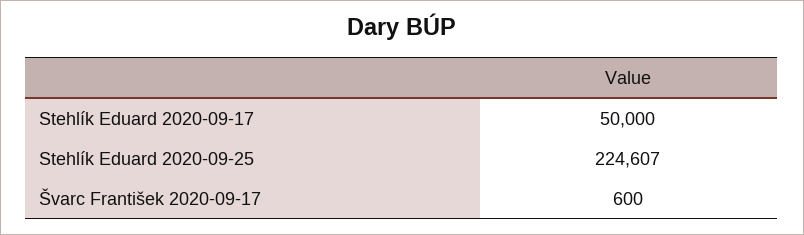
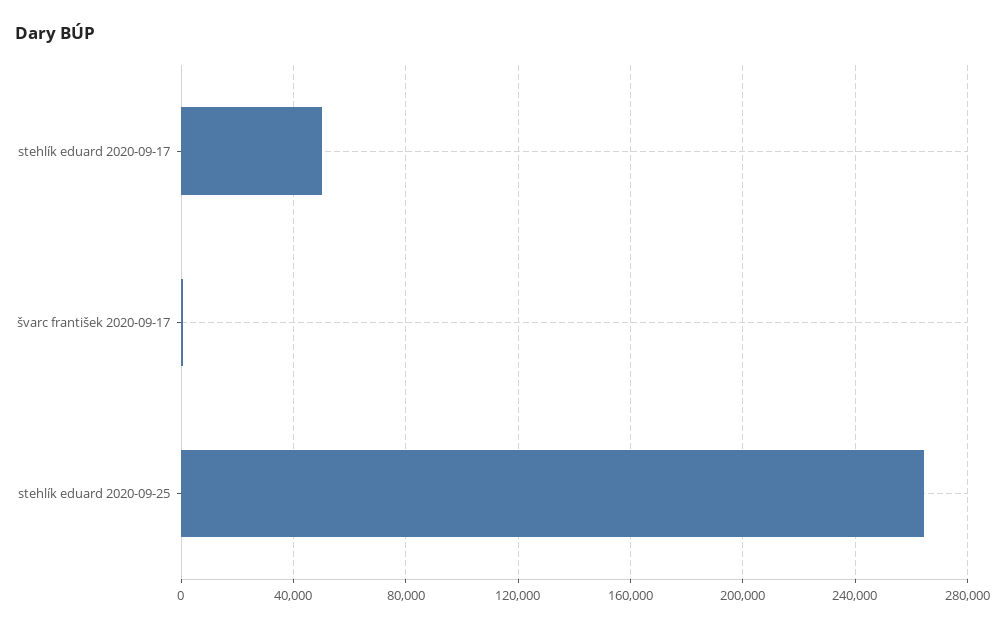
  {
    "Stehlík Eduard 2020-09-17": 50000,
-   "Stehlík Eduard 2020-09-25": 224607,
+   "Stehlík Eduard 2020-09-25": 265000,
    "Švarc František 2020-09-17": 600
  }

